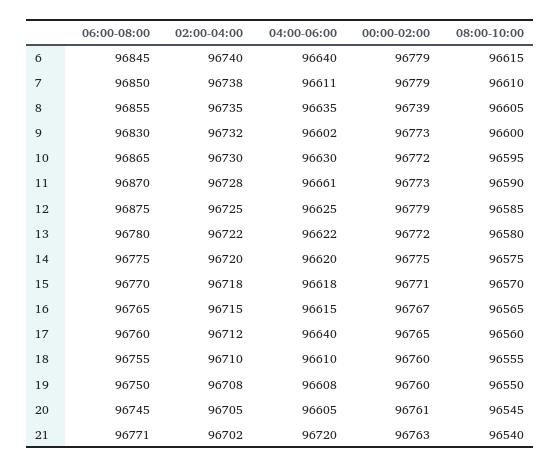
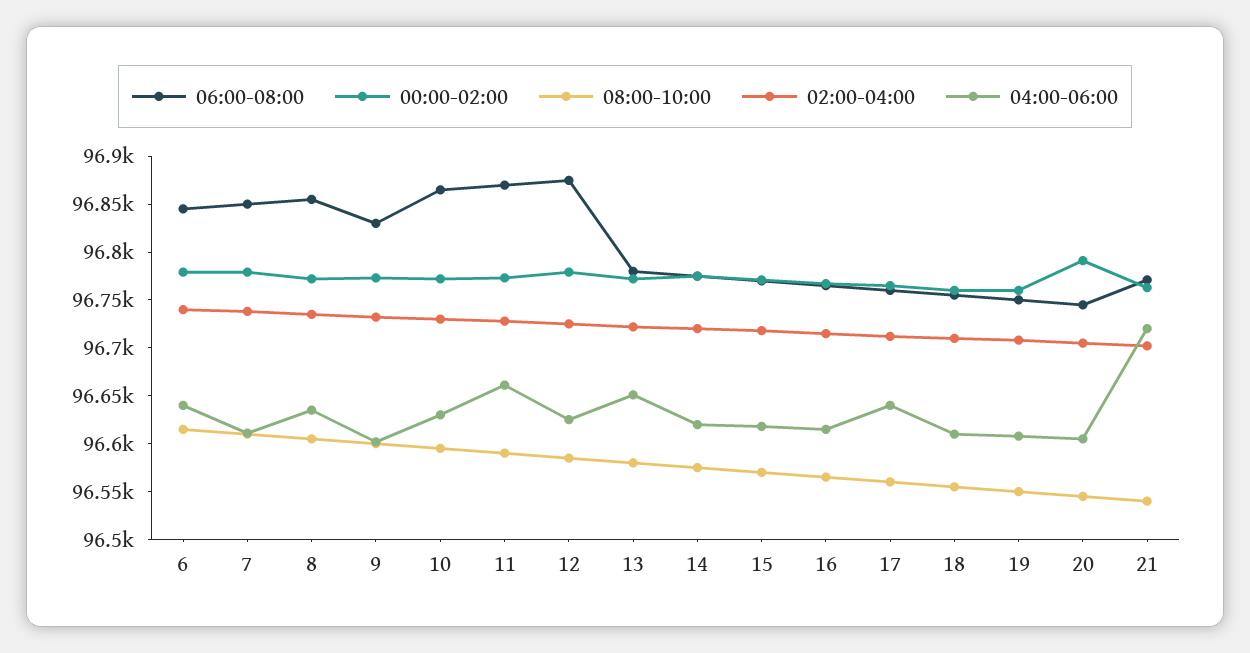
  {
    "06:00-08:00": {
      "6": 96845,
      "7": 96850,
      "8": 96855,
      "9": 96830,
      "10": 96865,
      "11": 96870,
      "12": 96875,
      "13": 96780,
      "14": 96775,
      "15": 96770,
      "16": 96765,
      "17": 96760,
      "18": 96755,
      "19": 96750,
      "20": 96745,
      "21": 96771
    },
    "02:00-04:00": {
      "6": 96740,
      "7": 96738,
      "8": 96735,
      "9": 96732,
      "10": 96730,
      "11": 96728,
      "12": 96725,
      "13": 96722,
      "14": 96720,
      "15": 96718,
      "16": 96715,
      "17": 96712,
      "18": 96710,
      "19": 96708,
      "20": 96705,
      "21": 96702
    },
    "04:00-06:00": {
      "6": 96640,
      "7": 96611,
      "8": 96635,
      "9": 96602,
      "10": 96630,
      "11": 96661,
      "12": 96625,
-     "13": 96622,
+     "13": 96650,
      "14": 96620,
      "15": 96618,
      "16": 96615,
      "17": 96640,
      "18": 96610,
      "19": 96608,
      "20": 96605,
      "21": 96720
    },
    "00:00-02:00": {
      "6": 96779,
      "7": 96779,
-     "8": 96739,
+     "8": 96770,
      "9": 96773,
      "10": 96772,
      "11": 96773,
      "12": 96779,
      "13": 96772,
      "14": 96775,
      "15": 96771,
      "16": 96767,
      "17": 96765,
      "18": 96760,
      "19": 96760,
-     "20": 96761,
+     "20": 96790,
      "21": 96763
    },
    "08:00-10:00": {
      "6": 96615,
      "7": 96610,
      "8": 96605,
      "9": 96600,
      "10": 96595,
      "11": 96590,
      "12": 96585,
      "13": 96580,
      "14": 96575,
      "15": 96570,
      "16": 96565,
      "17": 96560,
      "18": 96555,
      "19": 96550,
      "20": 96545,
      "21": 96540
    }
  }

